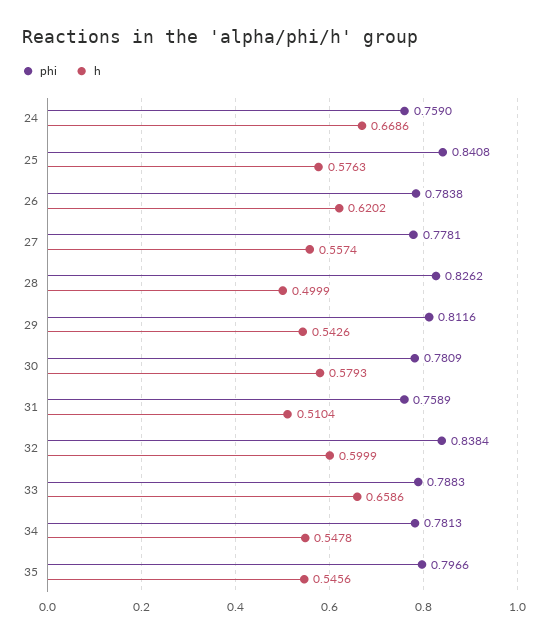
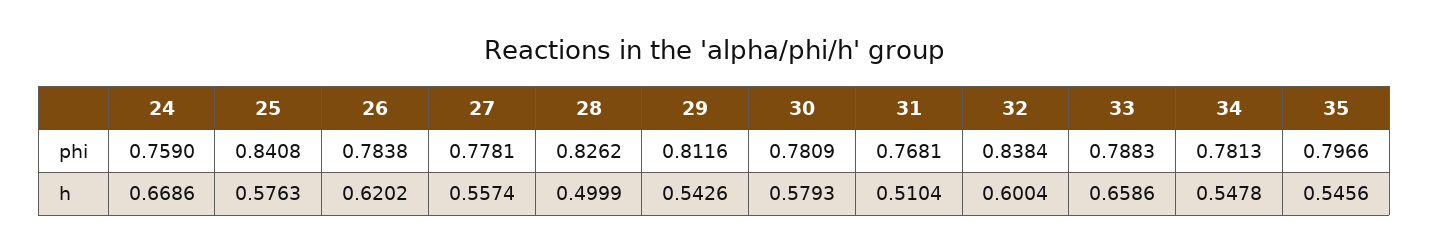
  {
    "phi": {
      "24": 0.759,
      "25": 0.8408,
      "26": 0.7838,
      "27": 0.7781,
      "28": 0.8262,
      "29": 0.8116,
      "30": 0.7809,
-     "31": 0.7589,
+     "31": 0.7681,
      "32": 0.8384,
      "33": 0.7883,
      "34": 0.7813,
      "35": 0.7966
    },
    "h": {
      "24": 0.6686,
      "25": 0.5763,
      "26": 0.6202,
      "27": 0.5574,
      "28": 0.4999,
      "29": 0.5426,
      "30": 0.5793,
      "31": 0.5104,
-     "32": 0.5999,
+     "32": 0.6004,
      "33": 0.6586,
      "34": 0.5478,
      "35": 0.5456
    }
  }

